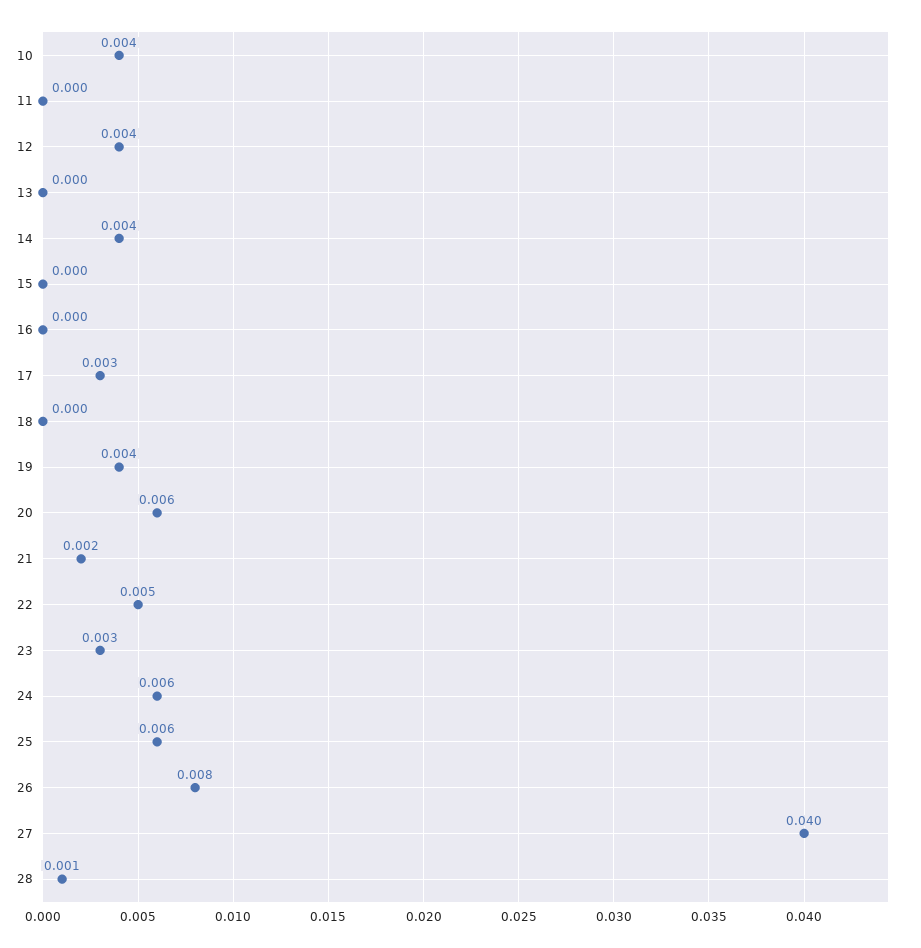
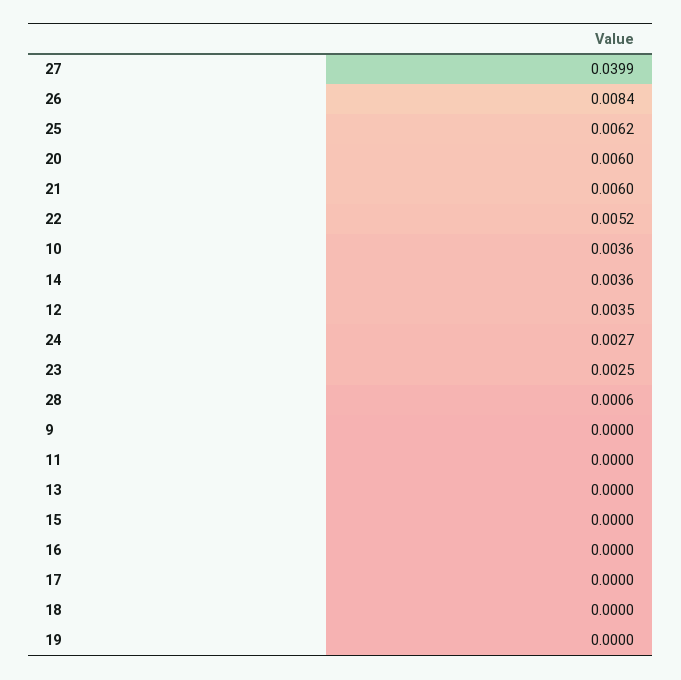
  {
    "10": 0.0036,
    "11": 0,
    "12": 0.0035,
    "13": 0,
    "14": 0.0036,
    "15": 0,
    "16": 0,
-   "17": 0.003,
+   "17": 0,
    "18": 0,
-   "19": 0.004,
+   "19": 0,
    "20": 0.006,
-   "21": 0.002,
+   "21": 0.006,
    "22": 0.0052,
    "23": 0.0025,
-   "24": 0.006,
+   "24": 0.0027,
    "25": 0.0062,
    "26": 0.0084,
    "27": 0.0399,
-   "28": 0.0006
+   "28": 0.0006,
+   "9": 0
  }

